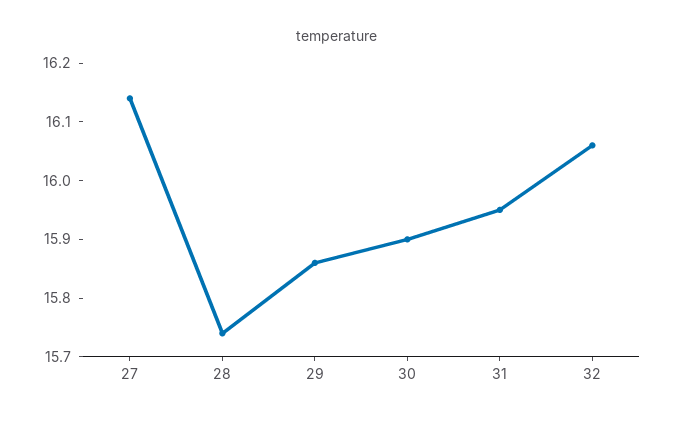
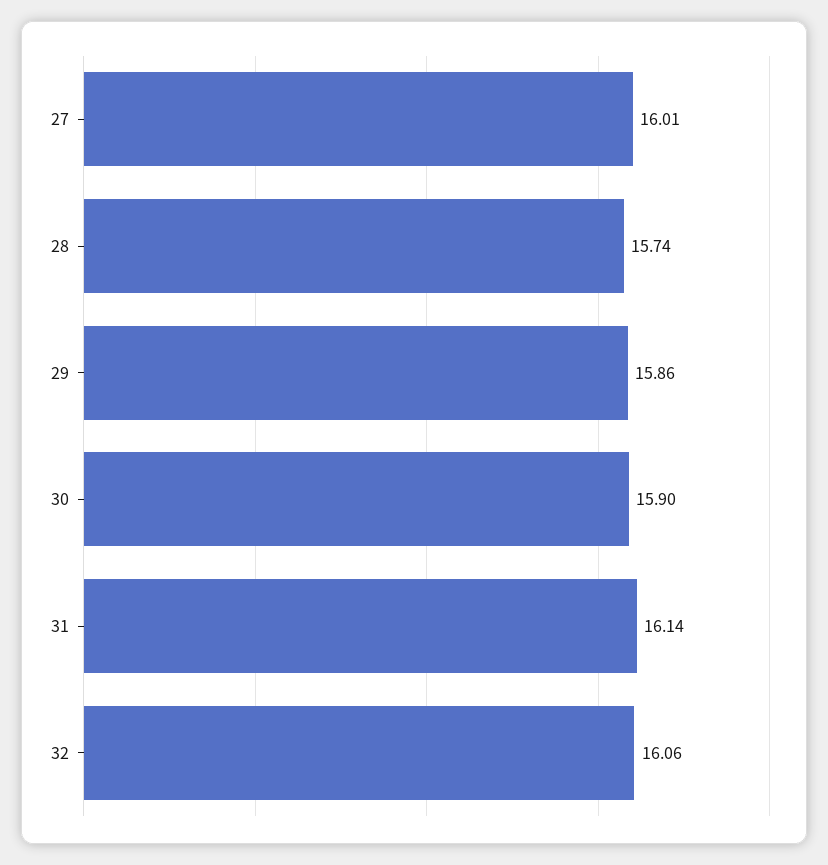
  {
-   "27": 16.15,
+   "27": 16.01,
    "28": 15.74,
    "29": 15.86,
    "30": 15.9,
-   "31": 15.95,
+   "31": 16.14,
    "32": 16.06
  }

